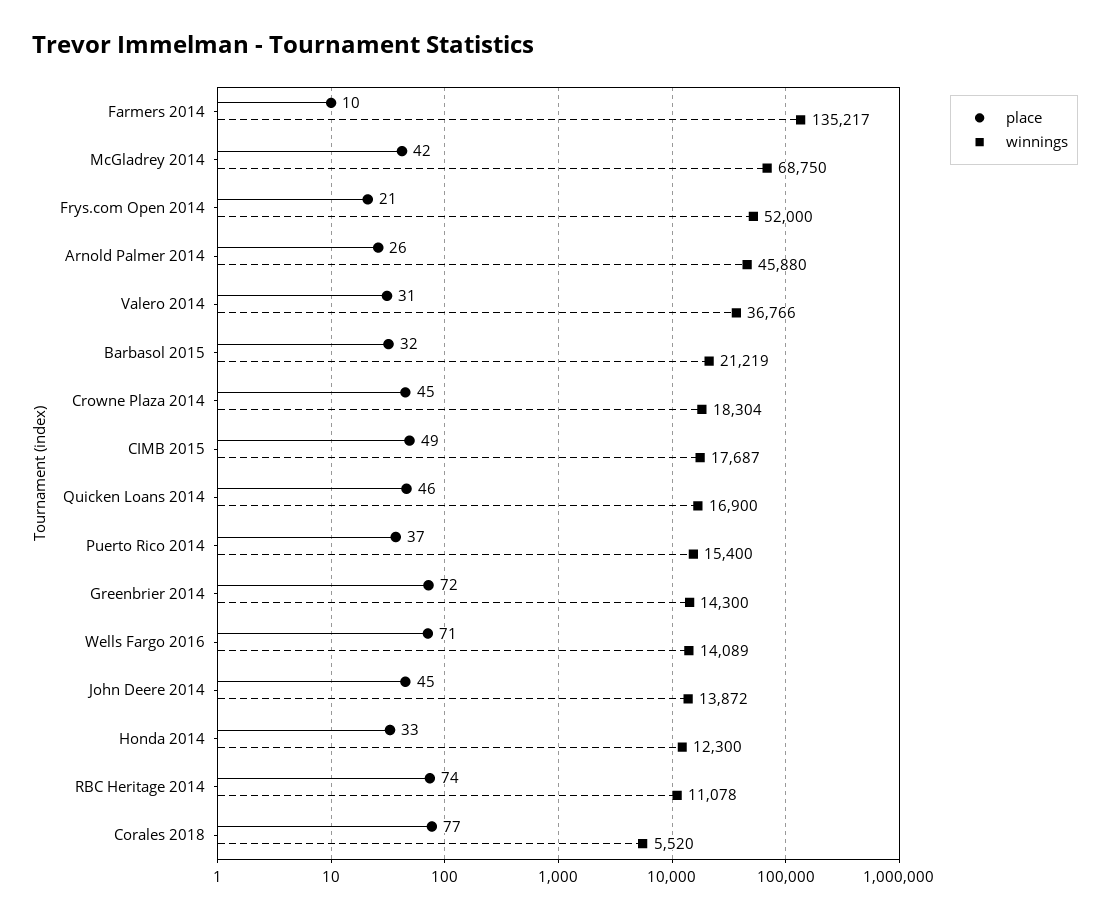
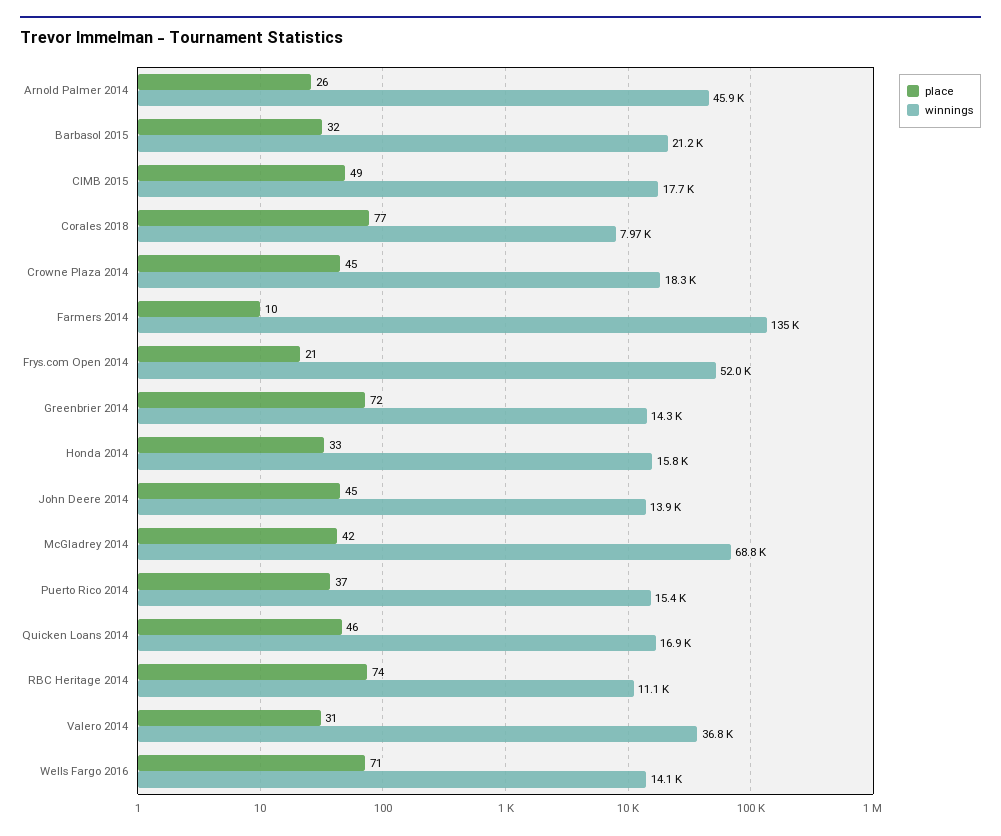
  {
    "place": {
      "Farmers 2014": 10,
      "McGladrey 2014": 42,
      "Frys.com Open 2014": 21,
      "Arnold Palmer 2014": 26,
      "Valero 2014": 31,
      "Barbasol 2015": 32,
      "Crowne Plaza 2014": 45,
      "CIMB 2015": 49,
      "Quicken Loans 2014": 46,
      "Puerto Rico 2014": 37,
      "Greenbrier 2014": 72,
      "Wells Fargo 2016": 71,
      "John Deere 2014": 45,
      "Honda 2014": 33,
      "RBC Heritage 2014": 74,
      "Corales 2018": 77
    },
    "winnings": {
      "Farmers 2014": 135217,
      "McGladrey 2014": 68750,
      "Frys.com Open 2014": 52000,
      "Arnold Palmer 2014": 45880,
      "Valero 2014": 36766,
      "Barbasol 2015": 21219,
      "Crowne Plaza 2014": 18304,
      "CIMB 2015": 17687,
      "Quicken Loans 2014": 16900,
      "Puerto Rico 2014": 15400,
      "Greenbrier 2014": 14300,
      "Wells Fargo 2016": 14089,
      "John Deere 2014": 13872,
-     "Honda 2014": 12300,
+     "Honda 2014": 15800,
      "RBC Heritage 2014": 11078,
-     "Corales 2018": 5520
+     "Corales 2018": 7970
    }
  }

